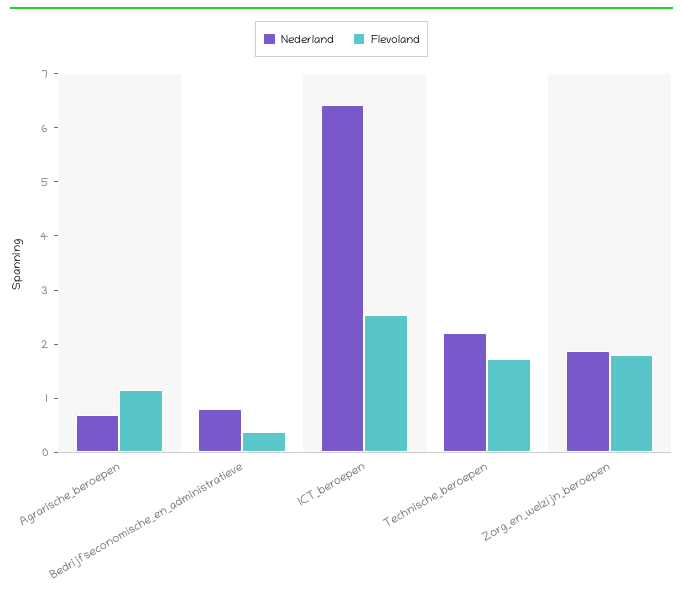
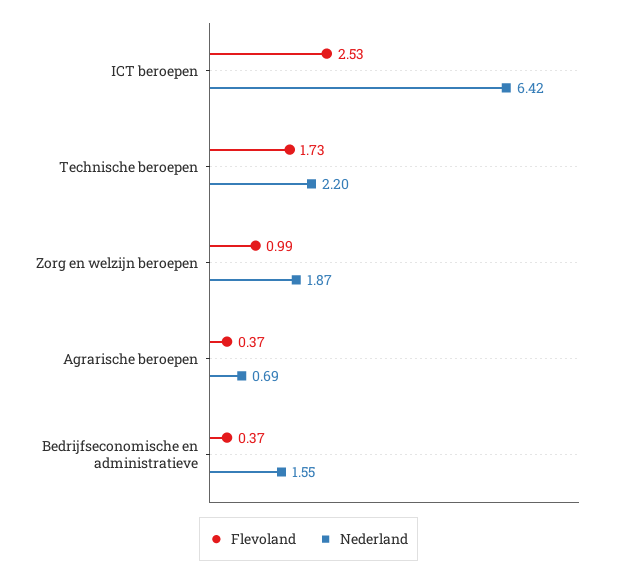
  {
    "Nederland": {
      "Agrarische_beroepen": 0.69,
-     "Bedrijfseconomische_en_administratieve": 0.8,
+     "Bedrijfseconomische_en_administratieve": 1.55,
      "ICT_beroepen": 6.42,
      "Technische_beroepen": 2.2,
      "Zorg_en_welzijn_beroepen": 1.87
    },
    "Flevoland": {
-     "Agrarische_beroepen": 1.2,
+     "Agrarische_beroepen": 0.37,
      "Bedrijfseconomische_en_administratieve": 0.37,
      "ICT_beroepen": 2.53,
      "Technische_beroepen": 1.73,
-     "Zorg_en_welzijn_beroepen": 1.8
+     "Zorg_en_welzijn_beroepen": 0.99
    }
  }

